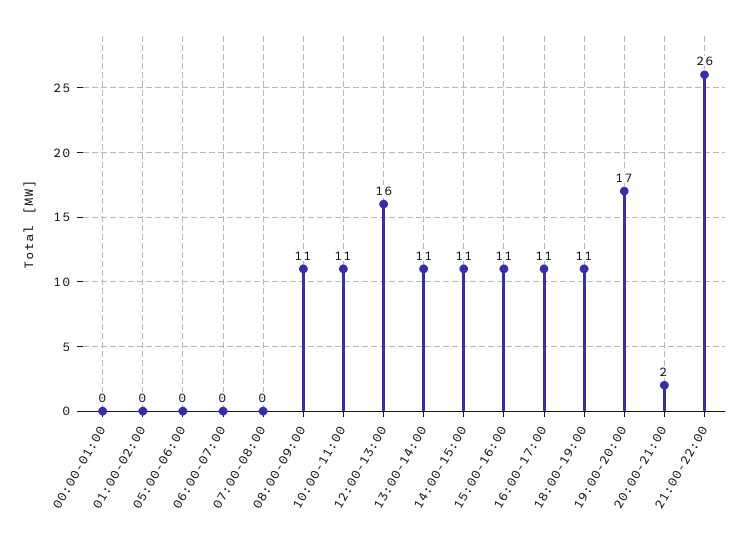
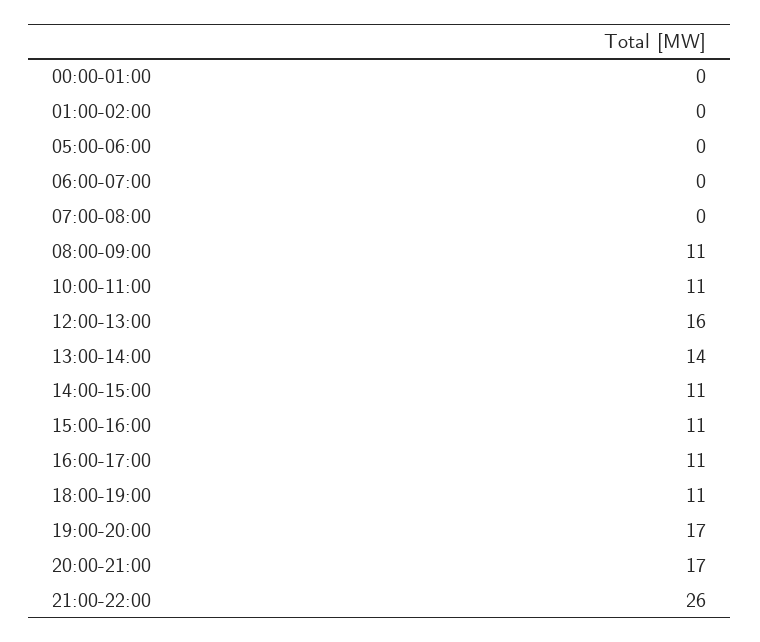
  {
    "00:00-01:00": 0,
    "01:00-02:00": 0,
    "05:00-06:00": 0,
    "06:00-07:00": 0,
    "07:00-08:00": 0,
    "08:00-09:00": 11,
    "10:00-11:00": 11,
    "12:00-13:00": 16,
-   "13:00-14:00": 11,
+   "13:00-14:00": 14,
    "14:00-15:00": 11,
    "15:00-16:00": 11,
    "16:00-17:00": 11,
    "18:00-19:00": 11,
    "19:00-20:00": 17,
-   "20:00-21:00": 2,
+   "20:00-21:00": 17,
    "21:00-22:00": 26
  }

